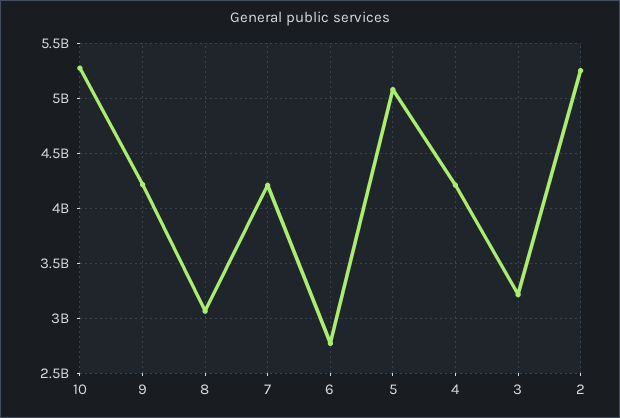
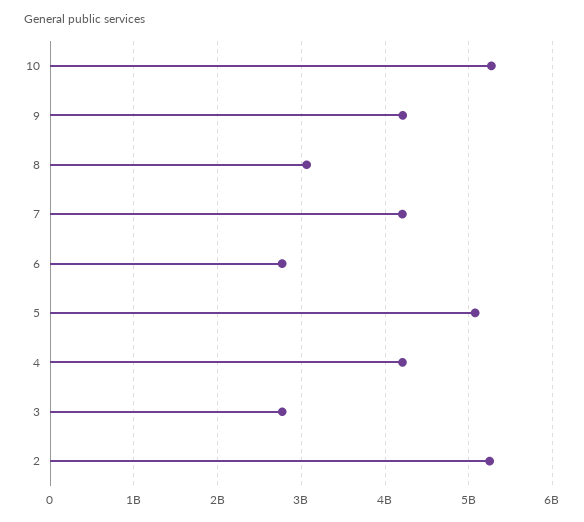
  {
    "10": 5300000000,
    "9": 4200000000,
    "8": 3100000000,
    "7": 4200000000,
    "6": 2800000000,
    "5": 5100000000,
    "4": 4200000000,
-   "3": 3200000000,
+   "3": 2800000000,
    "2": 5200000000
  }

